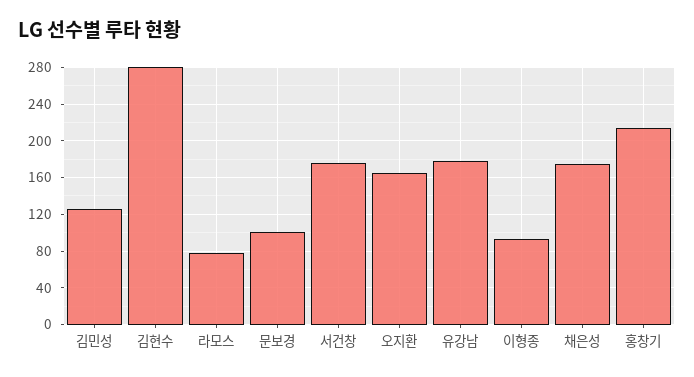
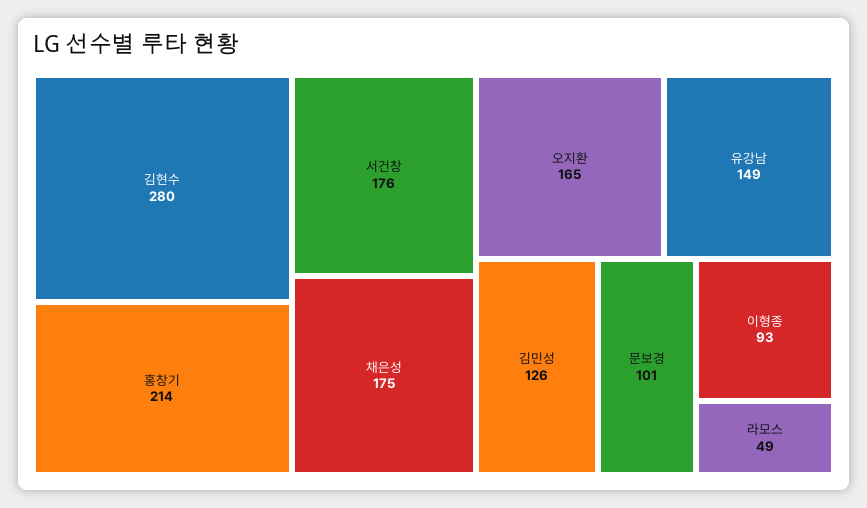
  {
    "김민성": 126,
    "김현수": 280,
-   "라모스": 80,
+   "라모스": 49,
    "문보경": 101,
    "서건창": 176,
    "오지환": 165,
-   "유강남": 180,
+   "유강남": 149,
    "이형종": 93,
    "채은성": 175,
    "홍창기": 214
  }

